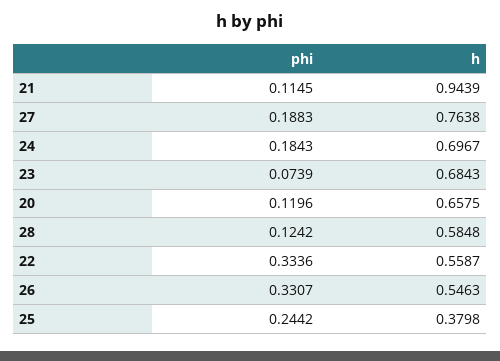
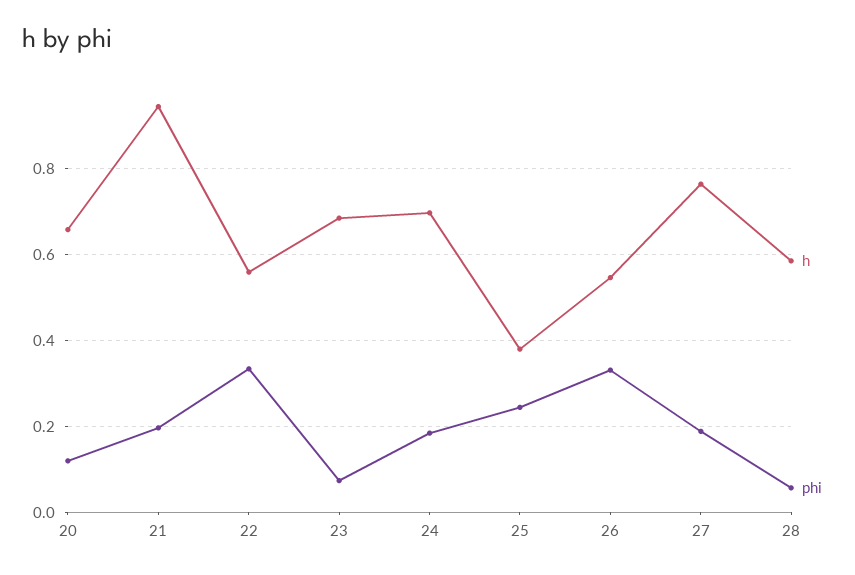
  {
    "phi": {
-     "21": 0.1145,
+     "21": 0.2,
      "27": 0.1883,
      "24": 0.1843,
      "23": 0.0739,
      "20": 0.1196,
-     "28": 0.1242,
+     "28": 0.06,
      "22": 0.3336,
      "26": 0.3307,
      "25": 0.2442
    },
    "h": {
      "21": 0.9439,
      "27": 0.7638,
      "24": 0.6967,
      "23": 0.6843,
      "20": 0.6575,
      "28": 0.5848,
      "22": 0.5587,
      "26": 0.5463,
      "25": 0.3798
    }
  }

